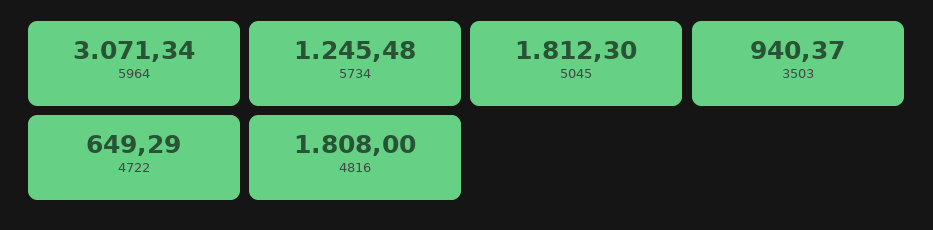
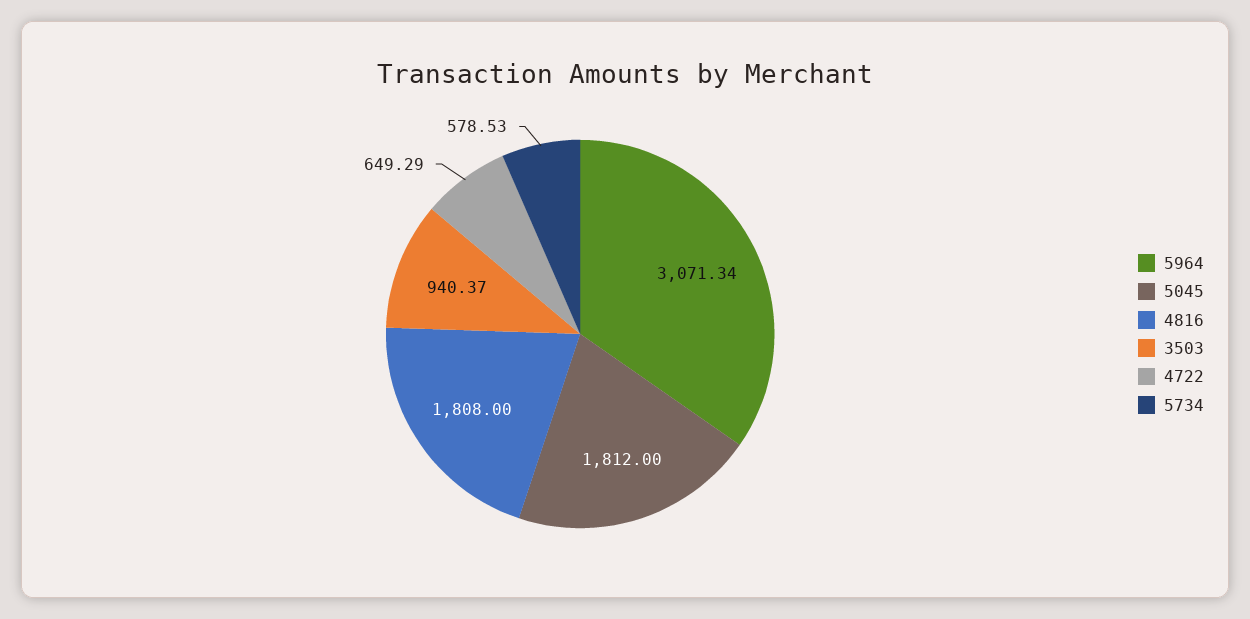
  {
    "5964": 3071.34,
-   "5734": 1245.48,
+   "5734": 578.53,
-   "5045": 1812.3,
+   "5045": 1812,
    "3503": 940.37,
    "4722": 649.29,
    "4816": 1808
  }

